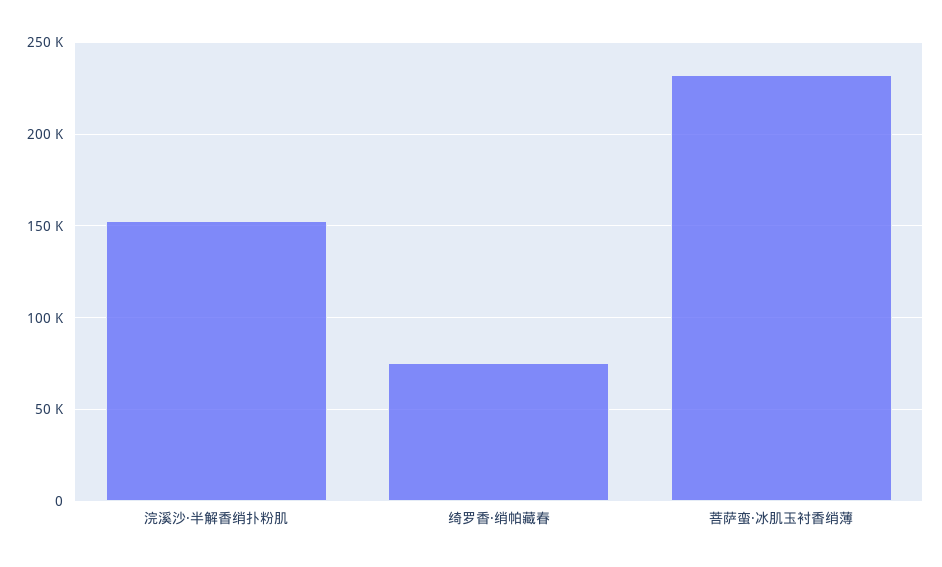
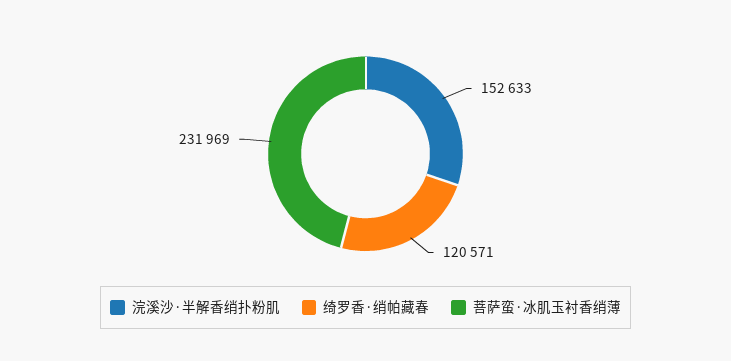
  {
    "浣溪沙·半解香绡扑粉肌": 152633,
-   "绮罗香·绡帕藏春": 75000,
+   "绮罗香·绡帕藏春": 120571,
    "菩萨蛮·冰肌玉衬香绡薄": 231969
  }

